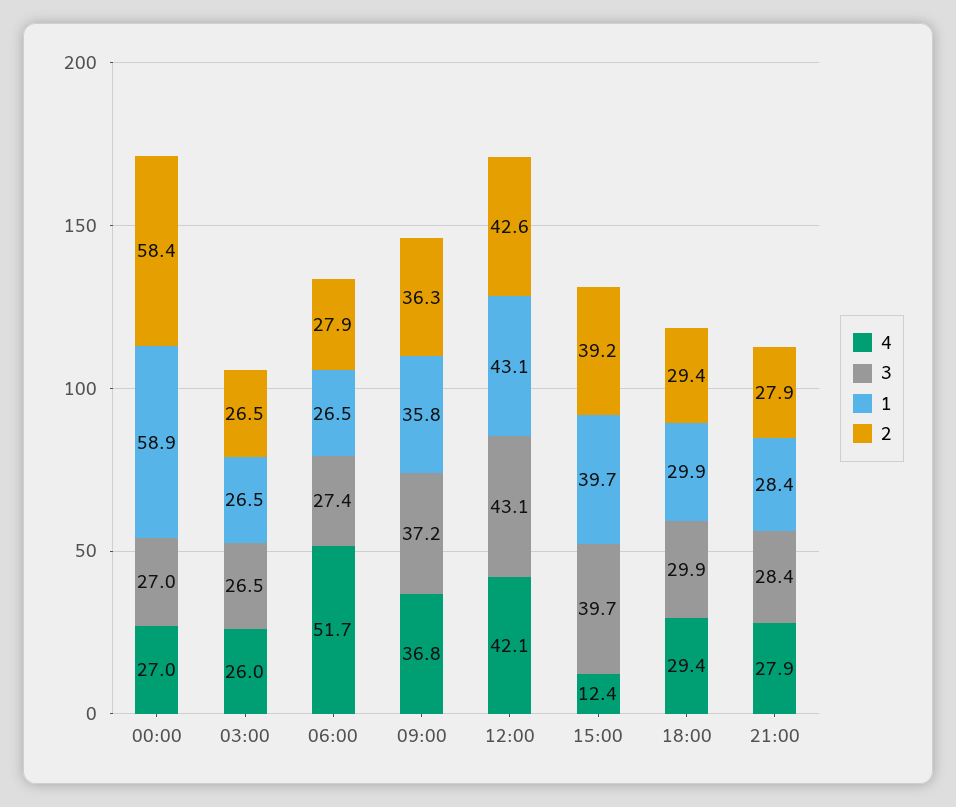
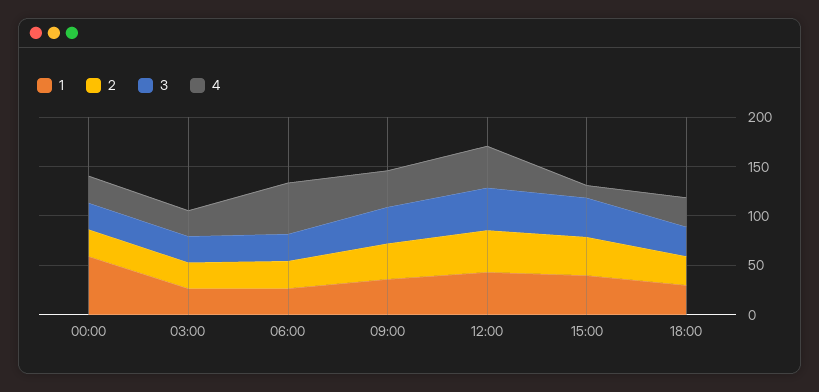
  {
    "4": {
      "00:00": 27,
      "03:00": 26,
      "06:00": 51.7,
      "09:00": 36.8,
      "12:00": 42.1,
      "15:00": 12.4,
-     "18:00": 29.4,
+     "18:00": 29.4
-     "21:00": 27.9
    },
    "3": {
      "00:00": 27,
      "03:00": 26.5,
      "06:00": 27.4,
      "09:00": 37.2,
      "12:00": 43.1,
      "15:00": 39.7,
-     "18:00": 29.9,
+     "18:00": 29.9
-     "21:00": 28.4
    },
    "1": {
      "00:00": 58.9,
      "03:00": 26.5,
      "06:00": 26.5,
      "09:00": 35.8,
      "12:00": 43.1,
      "15:00": 39.7,
-     "18:00": 29.9,
+     "18:00": 29.9
-     "21:00": 28.4
    },
    "2": {
-     "00:00": 58.4,
+     "00:00": 30,
      "03:00": 26.5,
      "06:00": 27.9,
      "09:00": 36.3,
      "12:00": 42.6,
      "15:00": 39.2,
-     "18:00": 29.4,
+     "18:00": 29.4
-     "21:00": 27.9
    }
  }

